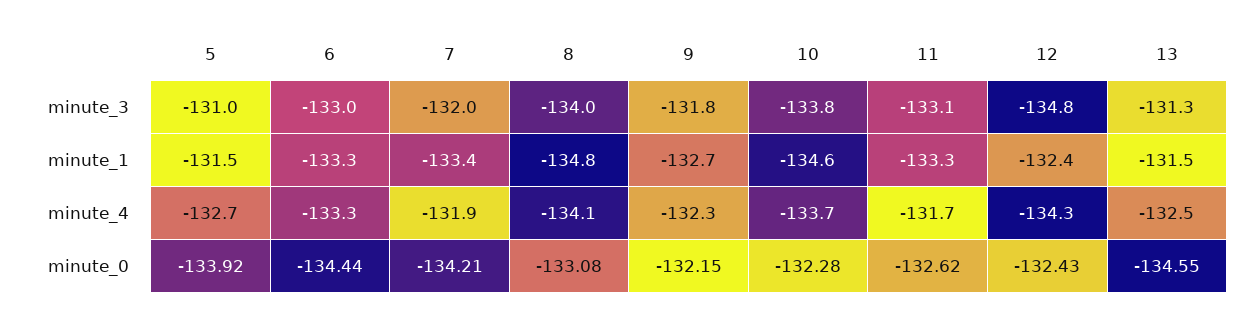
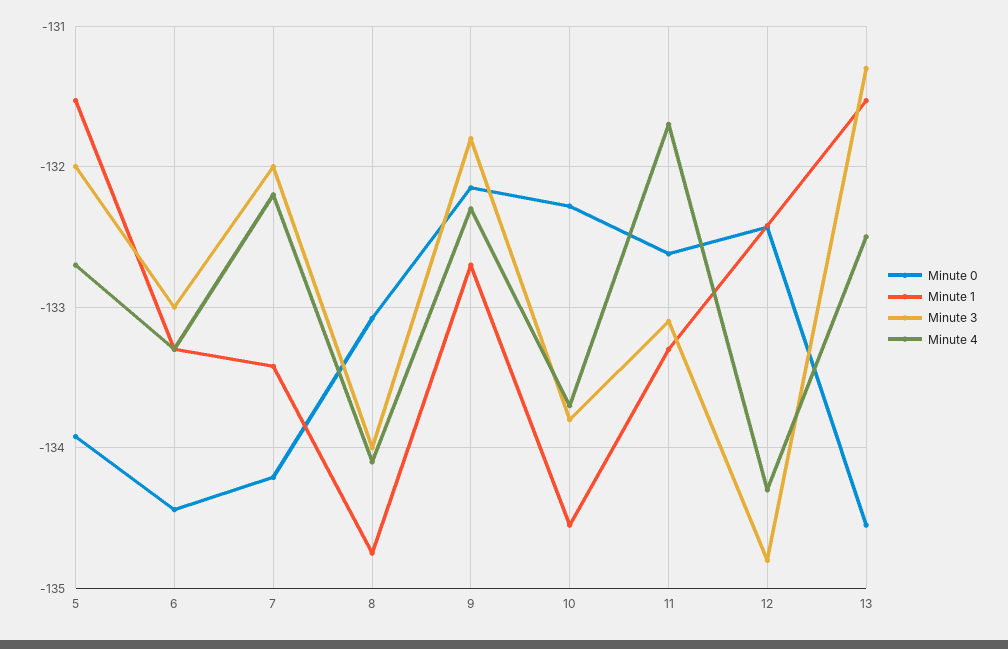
  {
    "minute_3": {
-     "5": -131,
+     "5": -132,
      "6": -133,
      "7": -132,
      "8": -134,
      "9": -131.8,
      "10": -133.8,
      "11": -133.1,
      "12": -134.8,
      "13": -131.3
    },
    "minute_1": {
      "5": -131.5,
      "6": -133.3,
      "7": -133.4,
      "8": -134.8,
      "9": -132.7,
      "10": -134.6,
      "11": -133.3,
      "12": -132.4,
      "13": -131.5
    },
    "minute_4": {
      "5": -132.7,
      "6": -133.3,
-     "7": -131.9,
+     "7": -132.2,
      "8": -134.1,
      "9": -132.3,
      "10": -133.7,
      "11": -131.7,
      "12": -134.3,
      "13": -132.5
    },
    "minute_0": {
      "5": -133.92,
      "6": -134.44,
      "7": -134.21,
      "8": -133.08,
      "9": -132.15,
      "10": -132.28,
      "11": -132.62,
      "12": -132.43,
      "13": -134.55
    }
  }

